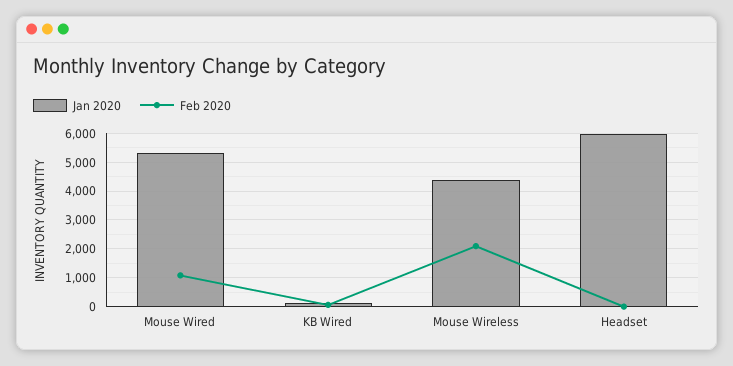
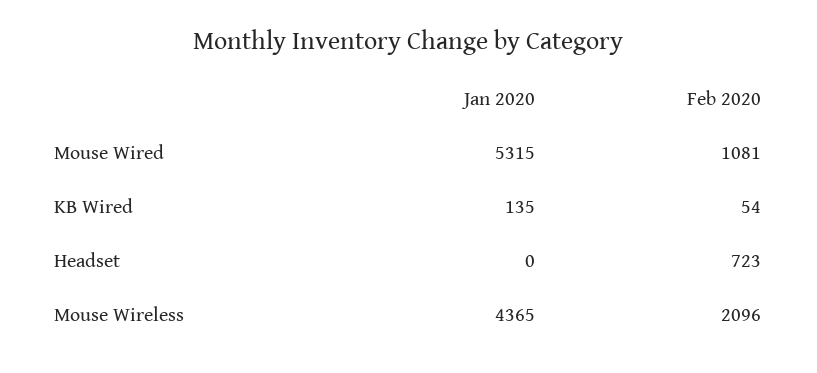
  {
    "Jan 2020": {
      "Mouse Wired": 5315,
      "KB Wired": 135,
      "Mouse Wireless": 4365,
-     "Headset": 6000
+     "Headset": 0
    },
    "Feb 2020": {
      "Mouse Wired": 1081,
      "KB Wired": 54,
      "Mouse Wireless": 2096,
-     "Headset": 0
+     "Headset": 723
    }
  }

